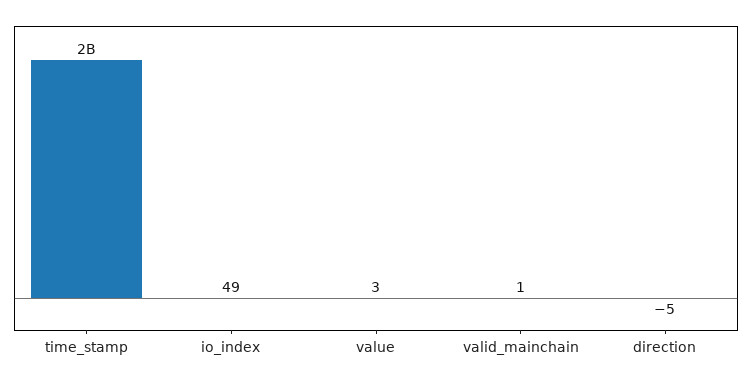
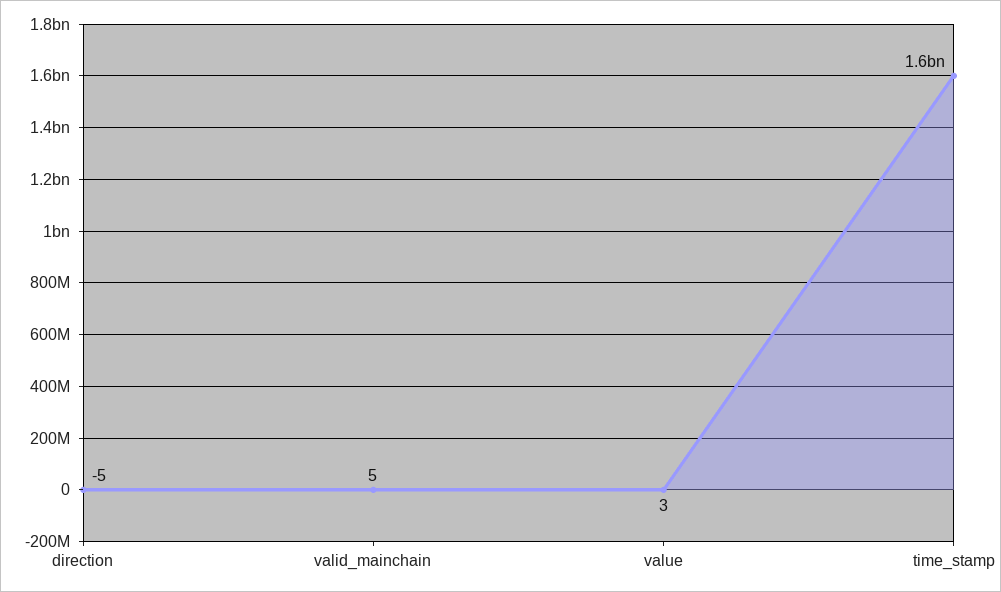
  {
-   "time_stamp": 2000000000,
+   "time_stamp": 1600000000,
-   "io_index": 49,
    "value": 3,
-   "valid_mainchain": 1,
+   "valid_mainchain": 5,
    "direction": -5
  }

